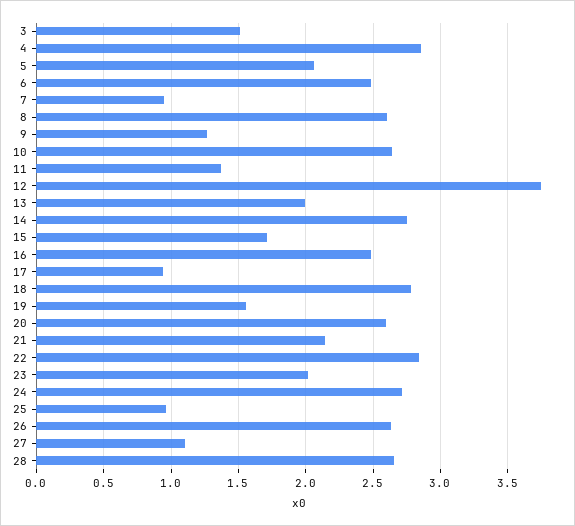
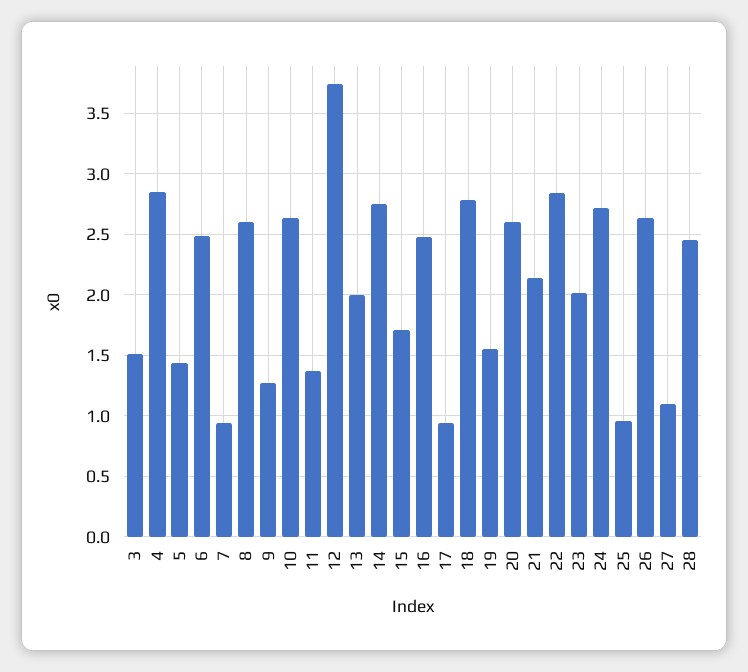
  {
    "3": 1.5,
    "4": 2.85,
-   "5": 2.05,
+   "5": 1.45,
    "6": 2.5,
    "7": 0.95,
    "8": 2.6,
    "9": 1.25,
    "10": 2.65,
    "11": 1.35,
    "12": 3.75,
    "13": 2,
    "14": 2.75,
    "15": 1.7,
    "16": 2.5,
    "17": 0.95,
    "18": 2.8,
    "19": 1.55,
    "20": 2.6,
    "21": 2.15,
    "22": 2.85,
    "23": 2,
    "24": 2.7,
    "25": 0.95,
    "26": 2.65,
    "27": 1.1,
-   "28": 2.65
+   "28": 2.45
  }

